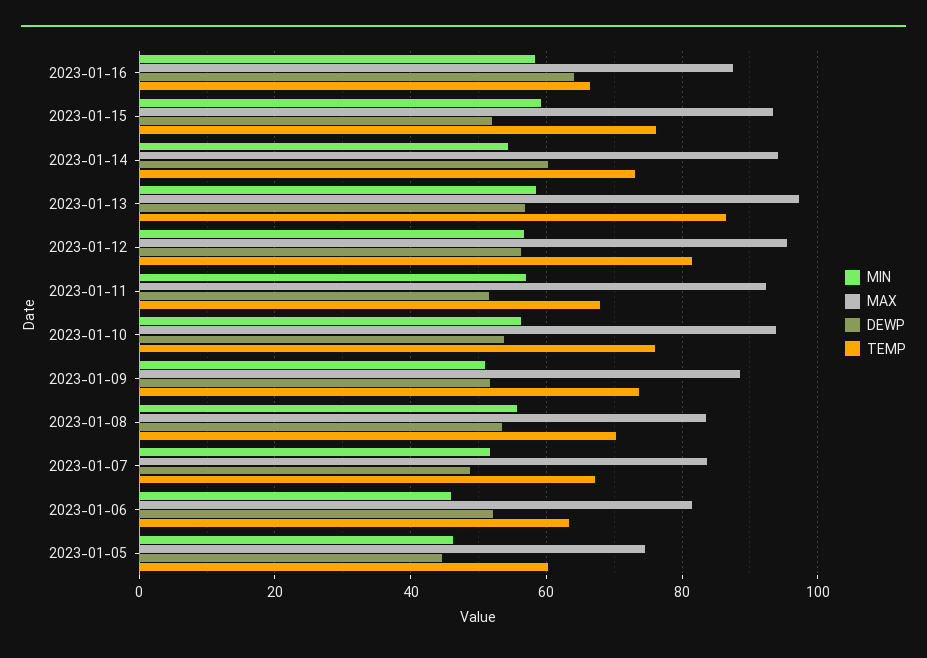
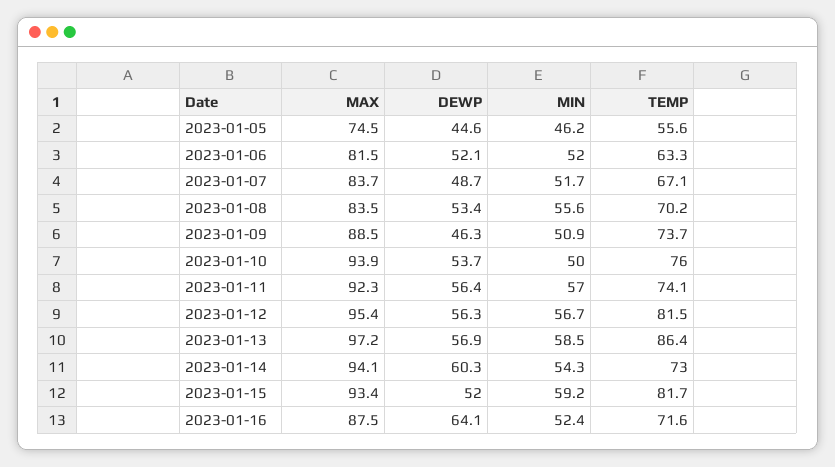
  {
    "MIN": {
-     "2023-01-16": 58,
+     "2023-01-16": 52.4,
      "2023-01-15": 59.2,
      "2023-01-14": 54.3,
      "2023-01-13": 58.5,
      "2023-01-12": 56.7,
      "2023-01-11": 57,
-     "2023-01-10": 56,
+     "2023-01-10": 50,
      "2023-01-09": 50.9,
      "2023-01-08": 55.6,
      "2023-01-07": 51.7,
-     "2023-01-06": 46,
+     "2023-01-06": 52,
      "2023-01-05": 46.2
    },
    "MAX": {
      "2023-01-16": 87.5,
      "2023-01-15": 93.4,
      "2023-01-14": 94.1,
      "2023-01-13": 97.2,
      "2023-01-12": 95.4,
      "2023-01-11": 92.3,
      "2023-01-10": 93.9,
      "2023-01-09": 88.5,
      "2023-01-08": 83.5,
      "2023-01-07": 83.7,
      "2023-01-06": 81.5,
      "2023-01-05": 74.5
    },
    "DEWP": {
      "2023-01-16": 64.1,
      "2023-01-15": 52,
      "2023-01-14": 60.3,
      "2023-01-13": 56.9,
      "2023-01-12": 56.3,
-     "2023-01-11": 52,
+     "2023-01-11": 56.4,
      "2023-01-10": 53.7,
-     "2023-01-09": 52,
+     "2023-01-09": 46.3,
      "2023-01-08": 53.4,
      "2023-01-07": 48.7,
      "2023-01-06": 52.1,
      "2023-01-05": 44.6
    },
    "TEMP": {
-     "2023-01-16": 66,
+     "2023-01-16": 71.6,
-     "2023-01-15": 76,
+     "2023-01-15": 81.7,
      "2023-01-14": 73,
      "2023-01-13": 86.4,
      "2023-01-12": 81.5,
-     "2023-01-11": 68,
+     "2023-01-11": 74.1,
      "2023-01-10": 76,
      "2023-01-09": 73.7,
      "2023-01-08": 70.2,
      "2023-01-07": 67.1,
      "2023-01-06": 63.3,
-     "2023-01-05": 60
+     "2023-01-05": 55.6
    }
  }

